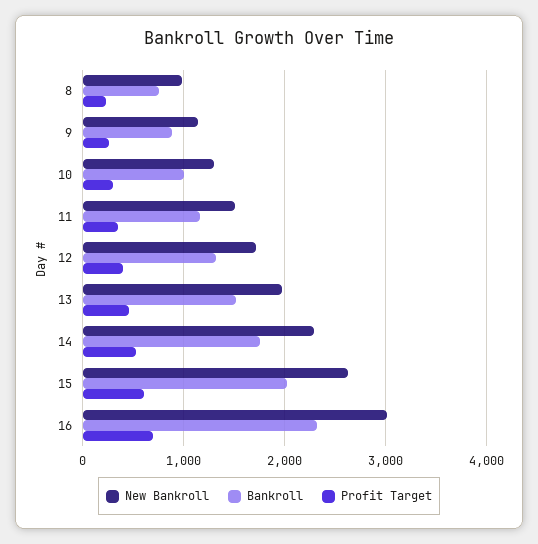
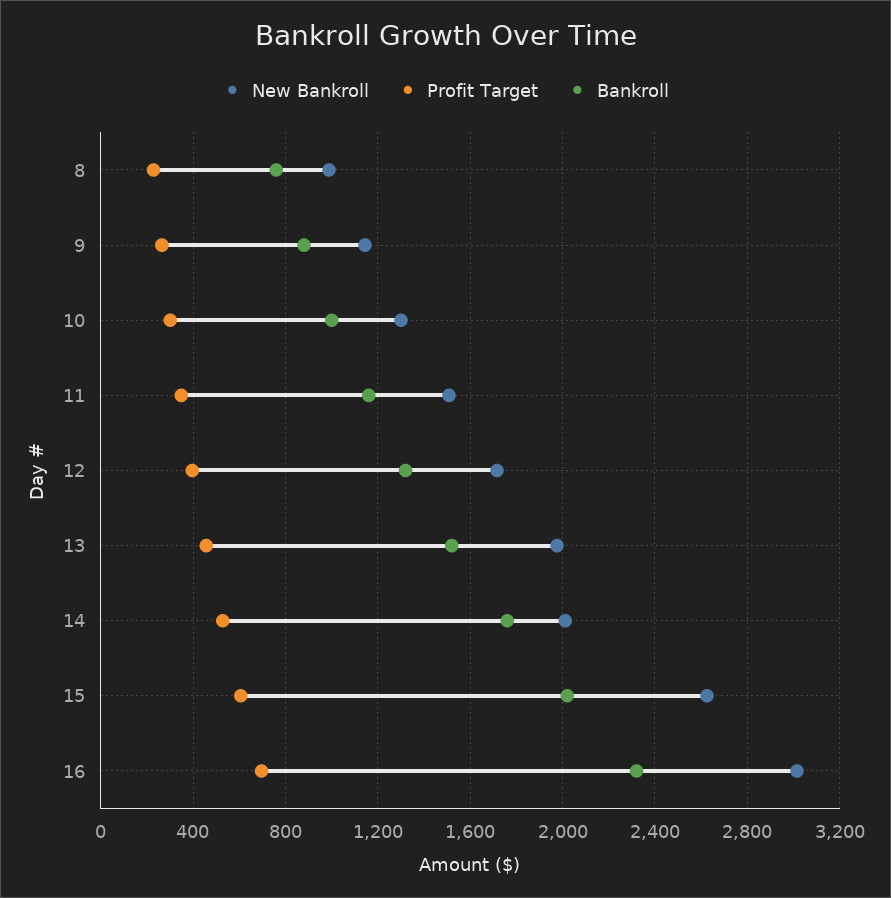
  {
    "New Bankroll": {
      "8": 1000,
      "9": 1150,
      "10": 1300,
      "11": 1500,
      "12": 1700,
      "13": 2000,
-     "14": 2300,
+     "14": 2000,
      "15": 2650,
      "16": 3000
    },
    "Bankroll": {
      "8": 750,
      "9": 900,
      "10": 1000,
      "11": 1150,
      "12": 1300,
      "13": 1500,
      "14": 1750,
      "15": 2000,
      "16": 2300
    },
    "Profit Target": {
      "8": 250,
      "9": 250,
      "10": 300,
      "11": 350,
      "12": 400,
      "13": 450,
      "14": 550,
      "15": 600,
      "16": 700
    }
  }

